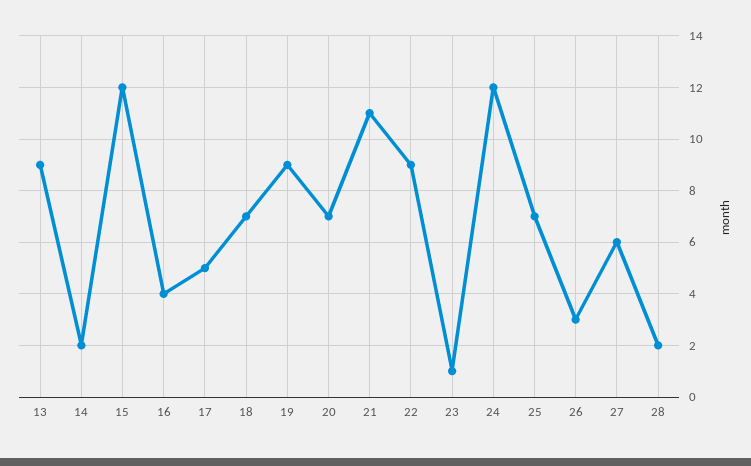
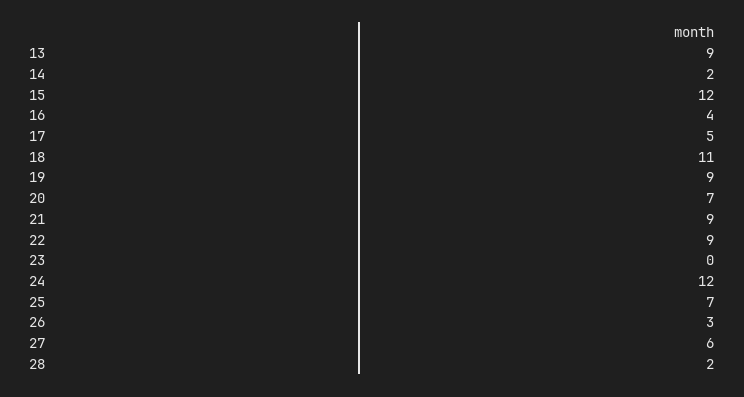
  {
    "13": 9,
    "14": 2,
    "15": 12,
    "16": 4,
    "17": 5,
-   "18": 7,
+   "18": 11,
    "19": 9,
    "20": 7,
-   "21": 11,
+   "21": 9,
    "22": 9,
-   "23": 1,
+   "23": 0,
    "24": 12,
    "25": 7,
    "26": 3,
    "27": 6,
    "28": 2
  }

